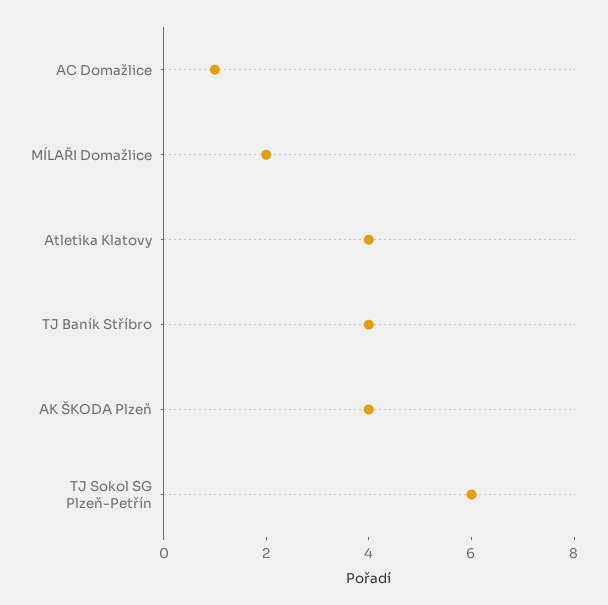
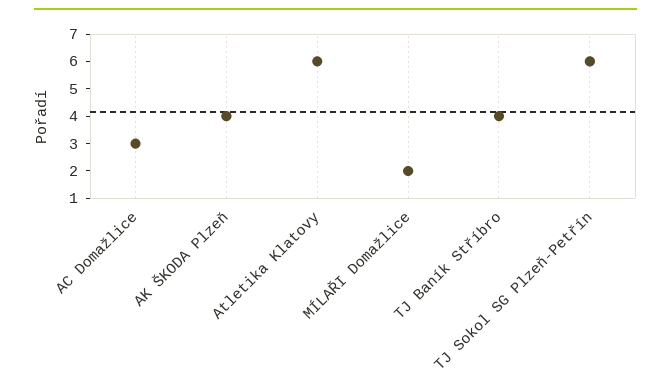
  {
-   "AC Domažlice": 1,
+   "AC Domažlice": 3,
    "MÍLAŘI Domažlice": 2,
-   "Atletika Klatovy": 4,
+   "Atletika Klatovy": 6,
    "TJ Baník Stříbro": 4,
    "AK ŠKODA Plzeň": 4,
    "TJ Sokol SG Plzeň-Petřín": 6
  }

